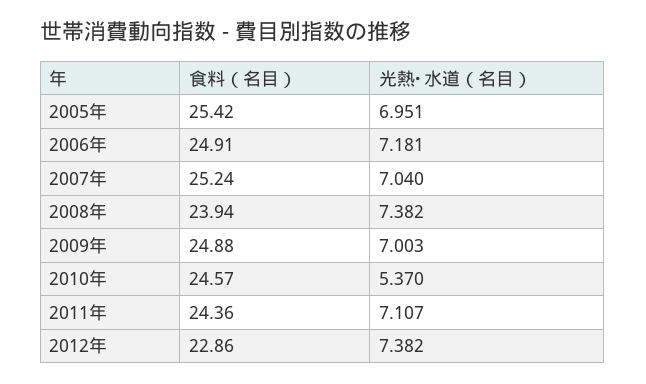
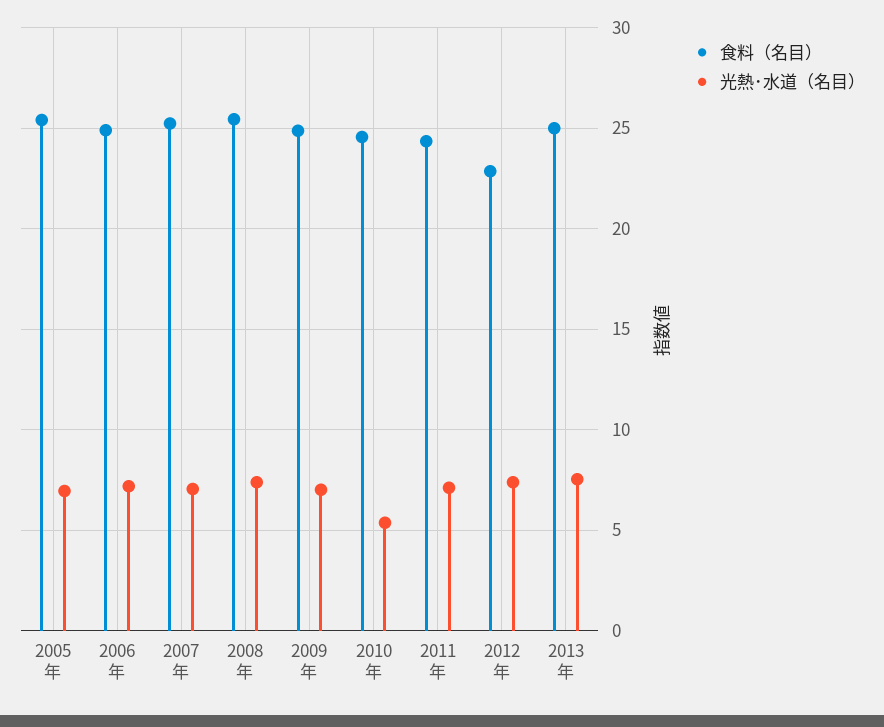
  {
    "食料（名目）": {
      "2005年": 25.42,
      "2006年": 24.91,
      "2007年": 25.24,
-     "2008年": 23.94,
+     "2008年": 25.5,
      "2009年": 24.88,
      "2010年": 24.57,
      "2011年": 24.36,
-     "2012年": 22.86
+     "2012年": 22.86,
+     "2013年": 25
    },
    "光熱･水道（名目）": {
      "2005年": 6.951,
      "2006年": 7.181,
      "2007年": 7.04,
      "2008年": 7.382,
      "2009年": 7.003,
      "2010年": 5.37,
      "2011年": 7.107,
-     "2012年": 7.382
+     "2012年": 7.382,
+     "2013年": 7.5
    }
  }

